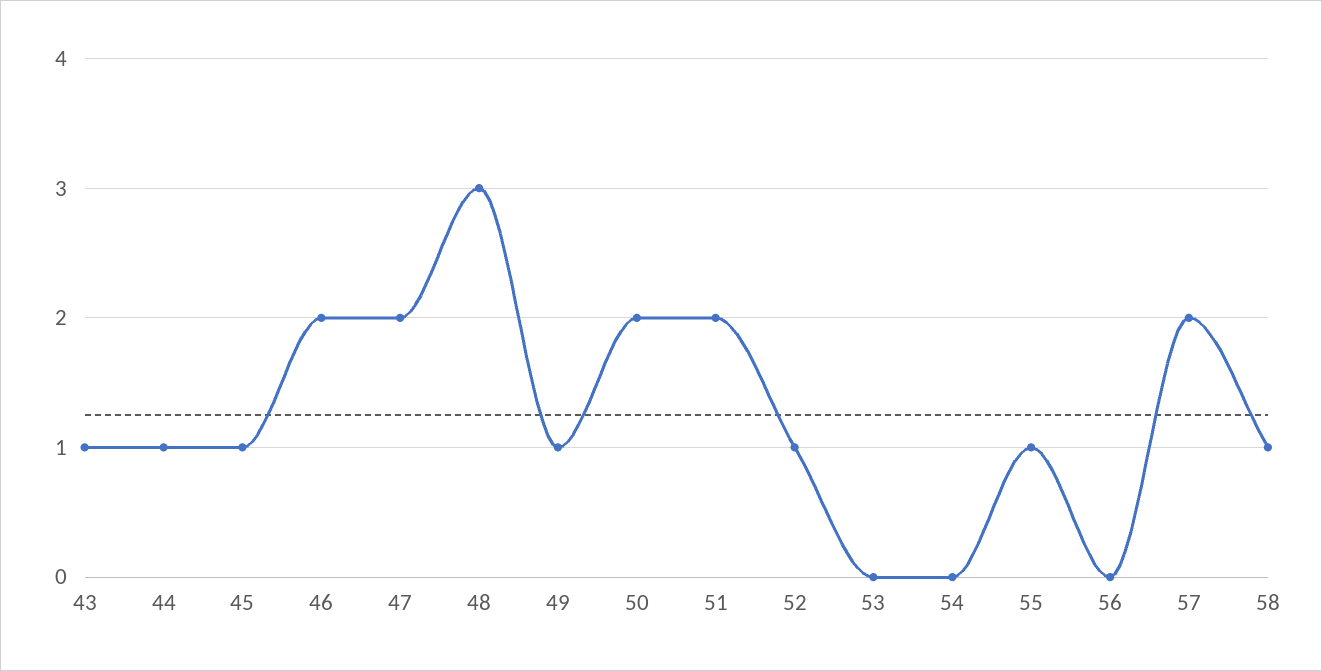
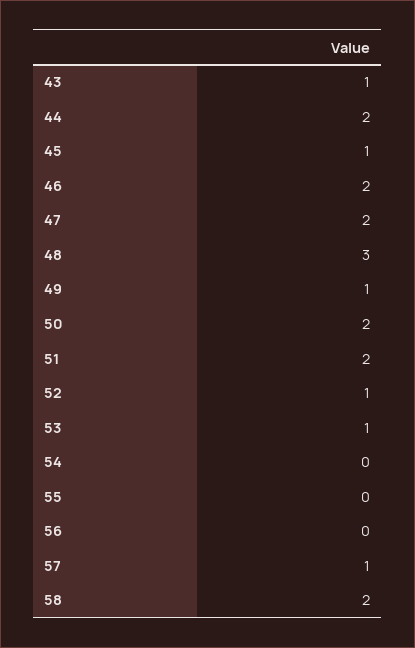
  {
    "43": 1,
-   "44": 1,
+   "44": 2,
    "45": 1,
    "46": 2,
    "47": 2,
    "48": 3,
    "49": 1,
    "50": 2,
    "51": 2,
    "52": 1,
-   "53": 0,
+   "53": 1,
    "54": 0,
-   "55": 1,
+   "55": 0,
    "56": 0,
-   "57": 2,
+   "57": 1,
-   "58": 1
+   "58": 2
  }

